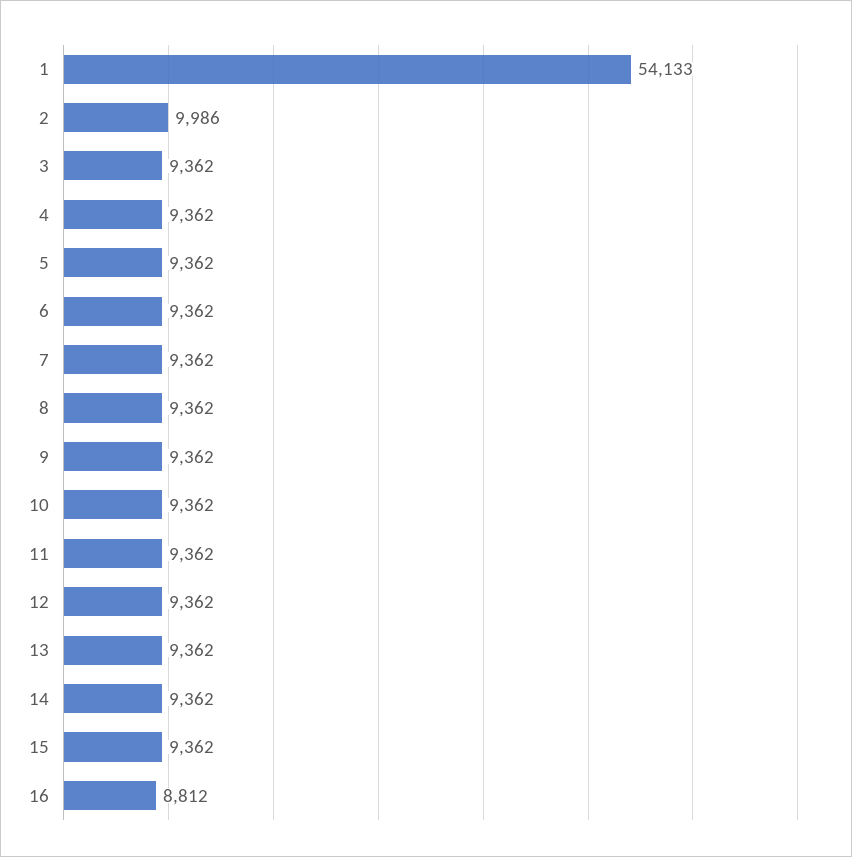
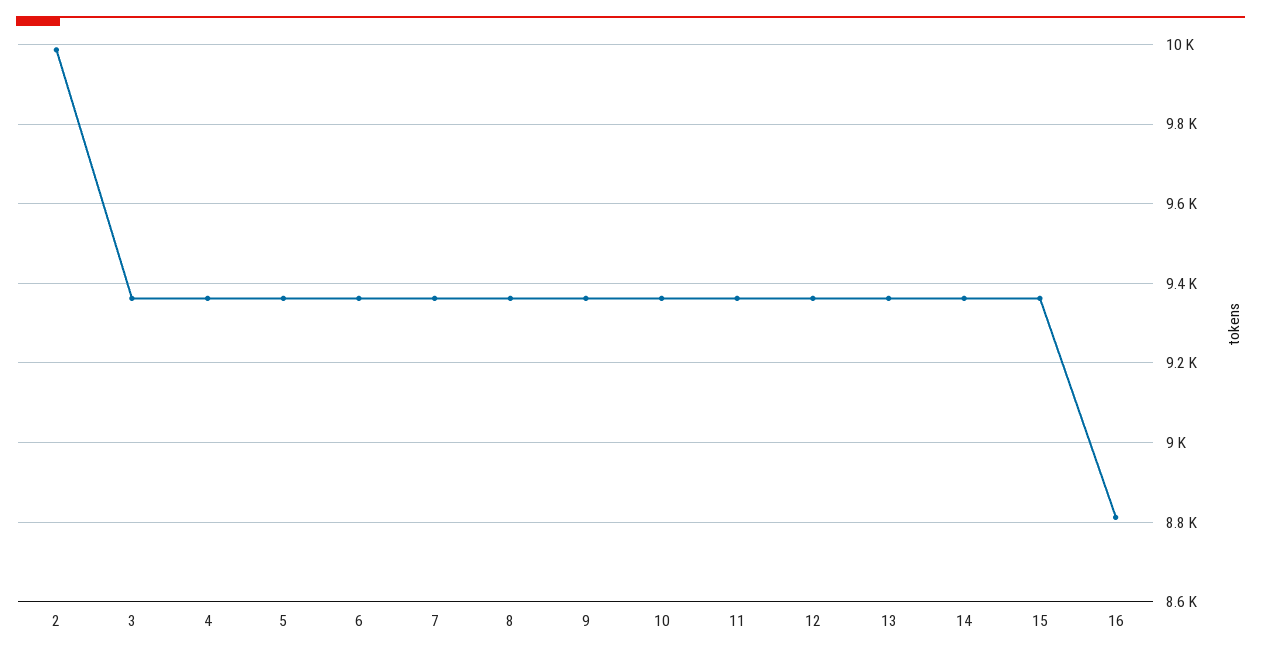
  {
-   "1": 54133,
    "2": 9986,
    "3": 9362,
    "4": 9362,
    "5": 9362,
    "6": 9362,
    "7": 9362,
    "8": 9362,
    "9": 9362,
    "10": 9362,
    "11": 9362,
    "12": 9362,
    "13": 9362,
    "14": 9362,
    "15": 9362,
    "16": 8812
  }

